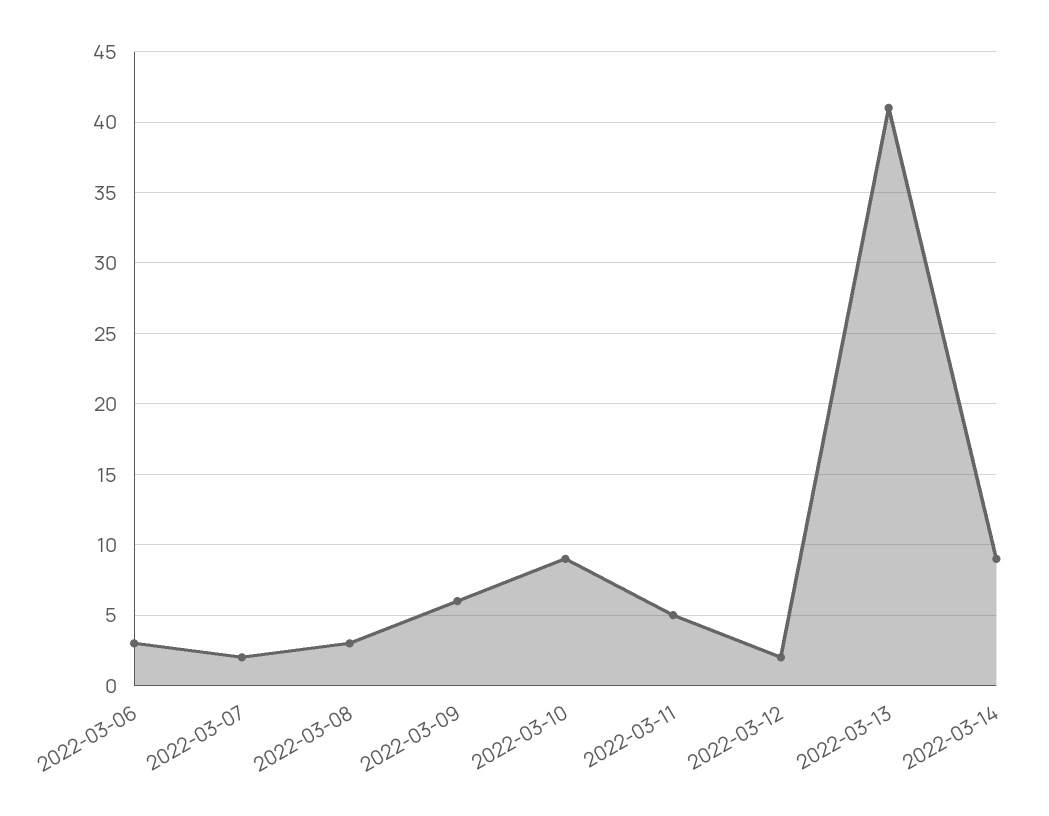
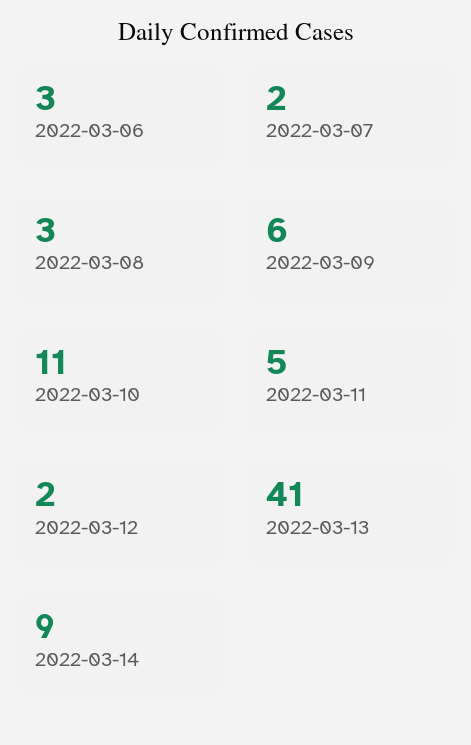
  {
    "2022-03-06": 3,
    "2022-03-07": 2,
    "2022-03-08": 3,
    "2022-03-09": 6,
-   "2022-03-10": 9,
+   "2022-03-10": 11,
    "2022-03-11": 5,
    "2022-03-12": 2,
    "2022-03-13": 41,
    "2022-03-14": 9
  }

